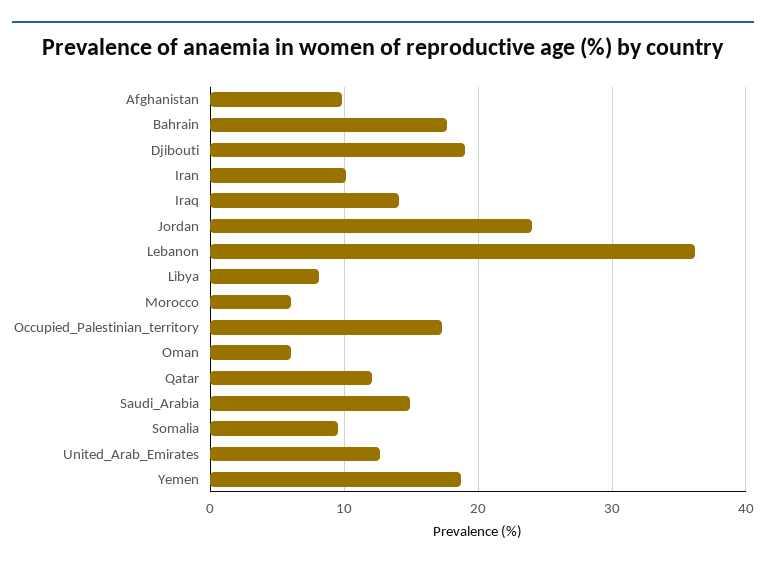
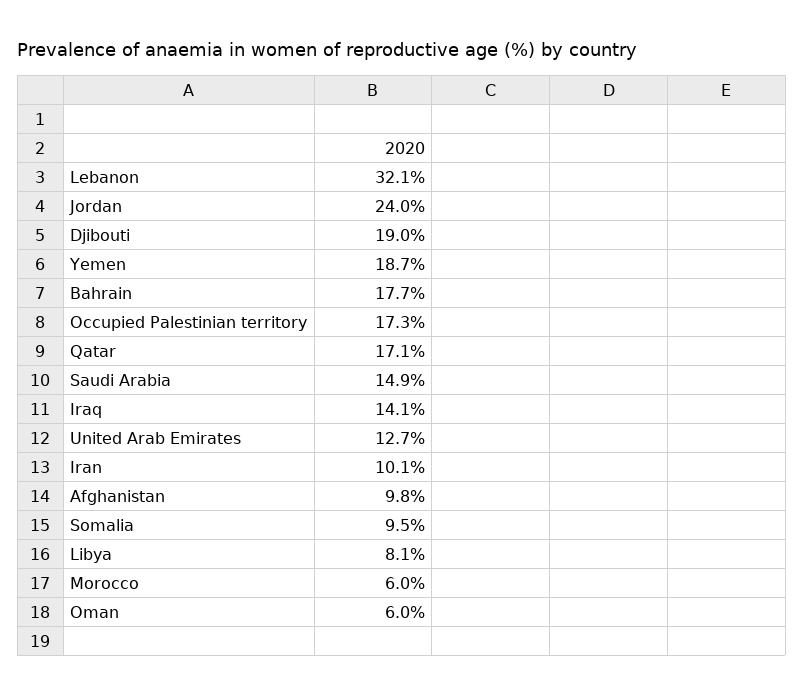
  {
    "Afghanistan": 9.8,
    "Bahrain": 17.7,
    "Djibouti": 19,
    "Iran": 10.1,
    "Iraq": 14.1,
    "Jordan": 24,
-   "Lebanon": 36,
+   "Lebanon": 32.1,
    "Libya": 8.1,
    "Morocco": 6,
    "Occupied_Palestinian_territory": 17.3,
    "Oman": 6,
-   "Qatar": 12,
+   "Qatar": 17.1,
    "Saudi_Arabia": 14.9,
    "Somalia": 9.5,
    "United_Arab_Emirates": 12.7,
    "Yemen": 18.7
  }

